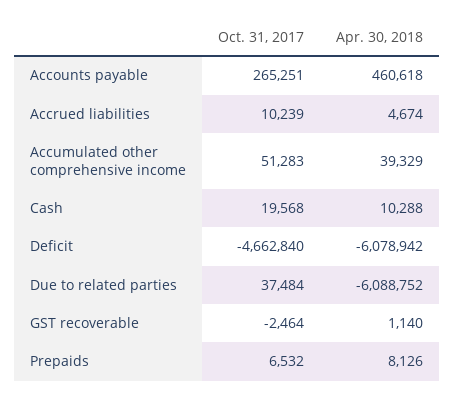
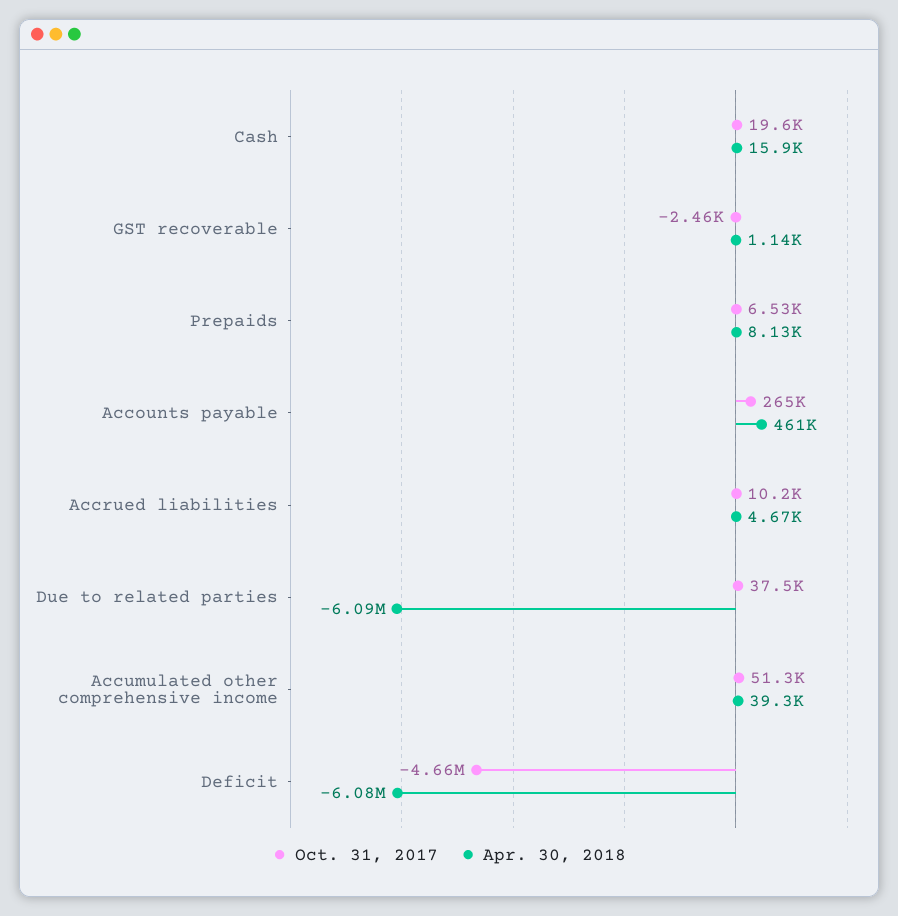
  {
    "Oct. 31, 2017": {
      "Accounts payable": 265251,
      "Accrued liabilities": 10239,
      "Accumulated other comprehensive income": 51283,
      "Cash": 19568,
      "Deficit": -4662840,
      "Due to related parties": 37484,
      "GST recoverable": -2464,
      "Prepaids": 6532
    },
    "Apr. 30, 2018": {
      "Accounts payable": 460618,
      "Accrued liabilities": 4674,
      "Accumulated other comprehensive income": 39329,
-     "Cash": 10288,
+     "Cash": 15900,
      "Deficit": -6078942,
      "Due to related parties": -6088752,
      "GST recoverable": 1140,
      "Prepaids": 8126
    }
  }

